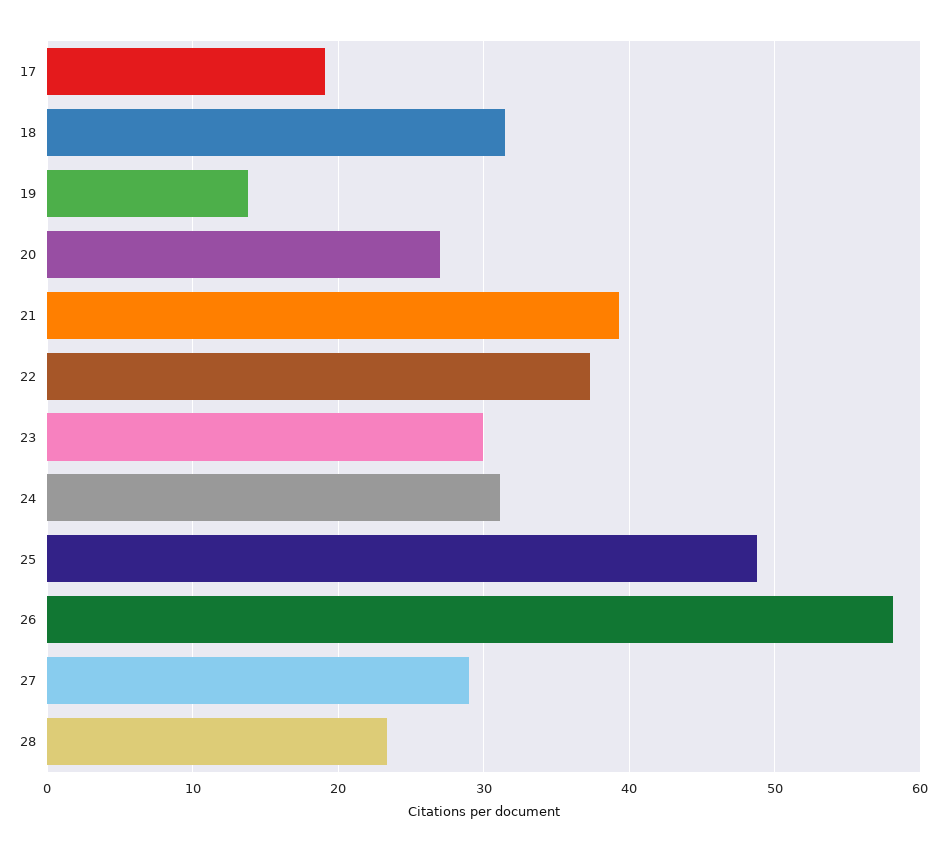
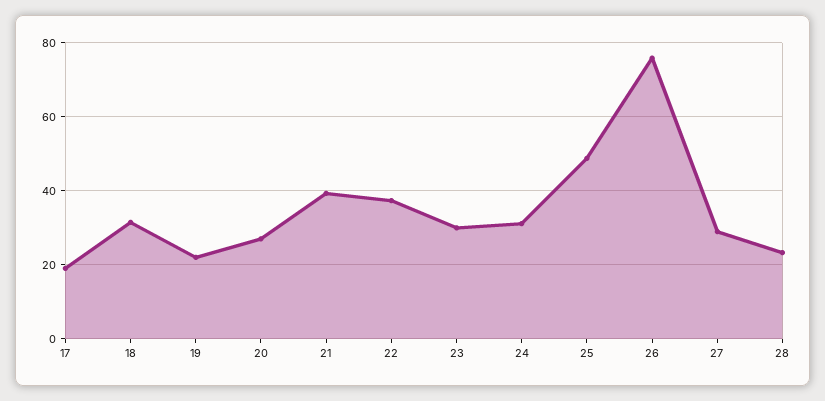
  {
    "17": 19,
    "18": 31,
-   "19": 14,
+   "19": 22,
    "20": 27,
    "21": 39,
    "22": 37,
    "23": 30,
    "24": 31,
    "25": 49,
-   "26": 58,
+   "26": 76,
    "27": 29,
    "28": 23
  }

